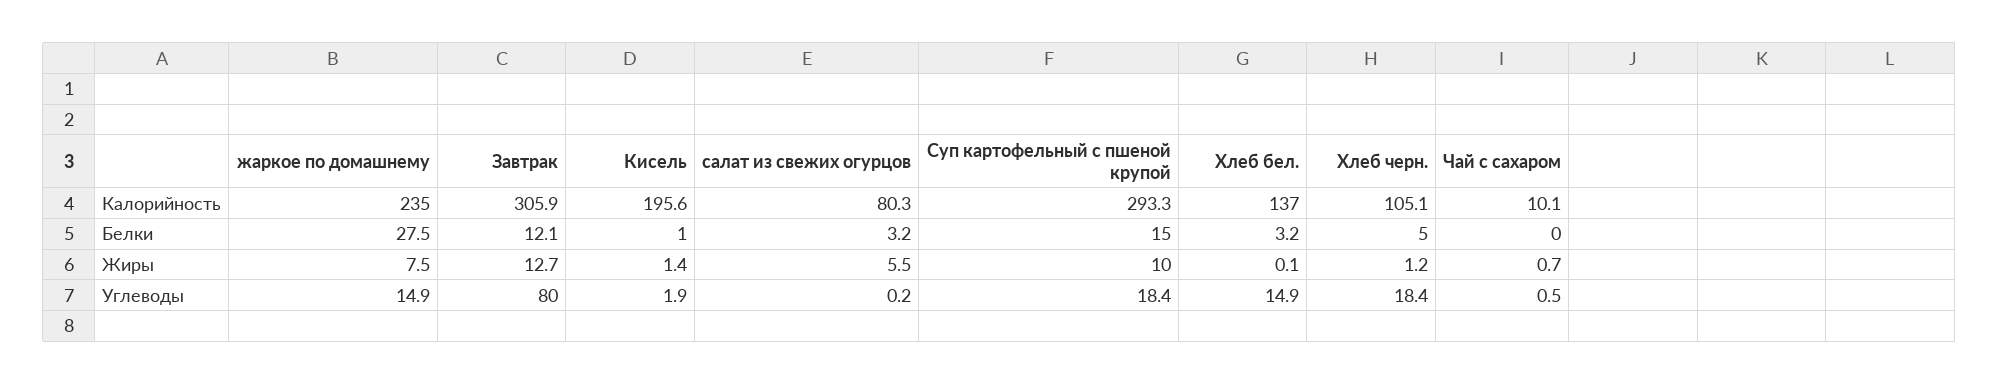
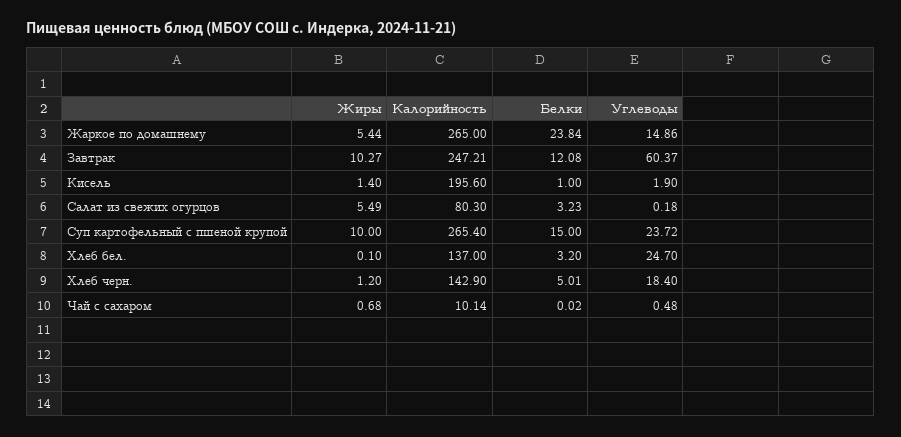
  {
    "жаркое по домашнему": {
-     "Калорийность": 235,
+     "Калорийность": 265,
-     "Белки": 27.5,
+     "Белки": 23.84,
-     "Жиры": 7.5,
+     "Жиры": 5.44,
      "Углеводы": 14.86
    },
    "Завтрак": {
-     "Калорийность": 305.9,
+     "Калорийность": 247.21,
      "Белки": 12.08,
-     "Жиры": 12.7,
+     "Жиры": 10.27,
-     "Углеводы": 80
+     "Углеводы": 60.37
    },
    "Кисель": {
      "Калорийность": 195.6,
      "Белки": 1,
      "Жиры": 1.4,
      "Углеводы": 1.9
    },
    "салат из свежих огурцов": {
      "Калорийность": 80.3,
      "Белки": 3.23,
      "Жиры": 5.49,
      "Углеводы": 0.18
    },
    "Суп картофельный с пшеной крупой": {
-     "Калорийность": 293.3,
+     "Калорийность": 265.4,
      "Белки": 15,
      "Жиры": 10,
-     "Углеводы": 18.4
+     "Углеводы": 23.72
    },
    "Хлеб бел.": {
      "Калорийность": 137,
      "Белки": 3.2,
      "Жиры": 0.1,
-     "Углеводы": 14.9
+     "Углеводы": 24.7
    },
    "Хлеб черн.": {
-     "Калорийность": 105.1,
+     "Калорийность": 142.9,
      "Белки": 5.01,
      "Жиры": 1.2,
      "Углеводы": 18.4
    },
    "Чай с сахаром": {
      "Калорийность": 10.14,
      "Белки": 0.02,
      "Жиры": 0.68,
      "Углеводы": 0.48
    }
  }

